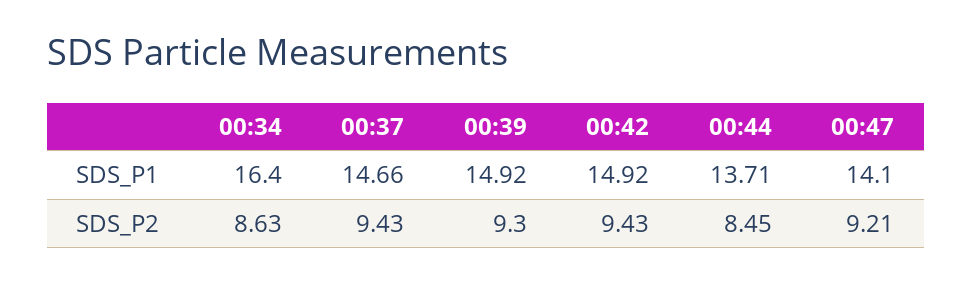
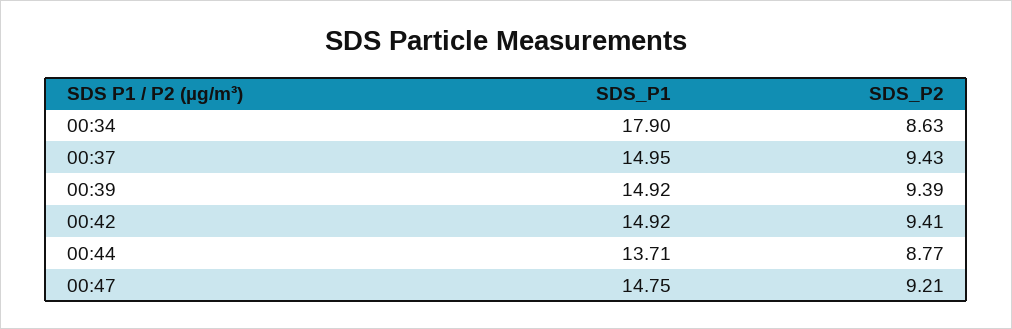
  {
    "00:34": {
-     "SDS_P1": 16.4,
+     "SDS_P1": 17.9,
      "SDS_P2": 8.63
    },
    "00:37": {
-     "SDS_P1": 14.66,
+     "SDS_P1": 14.95,
      "SDS_P2": 9.43
    },
    "00:39": {
      "SDS_P1": 14.92,
-     "SDS_P2": 9.3
+     "SDS_P2": 9.39
    },
    "00:42": {
      "SDS_P1": 14.92,
-     "SDS_P2": 9.43
+     "SDS_P2": 9.41
    },
    "00:44": {
      "SDS_P1": 13.71,
-     "SDS_P2": 8.45
+     "SDS_P2": 8.77
    },
    "00:47": {
-     "SDS_P1": 14.1,
+     "SDS_P1": 14.75,
      "SDS_P2": 9.21
    }
  }

